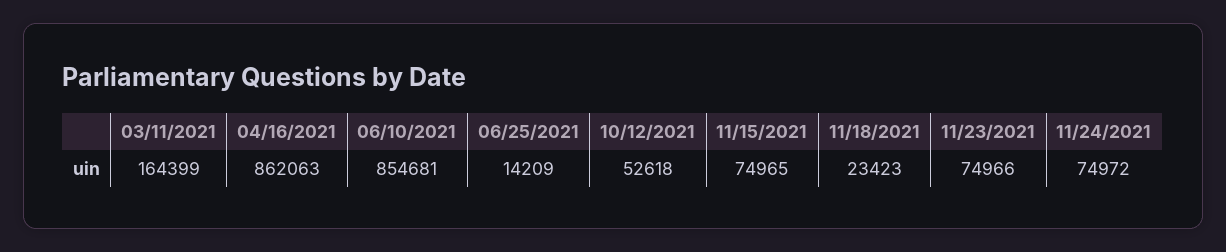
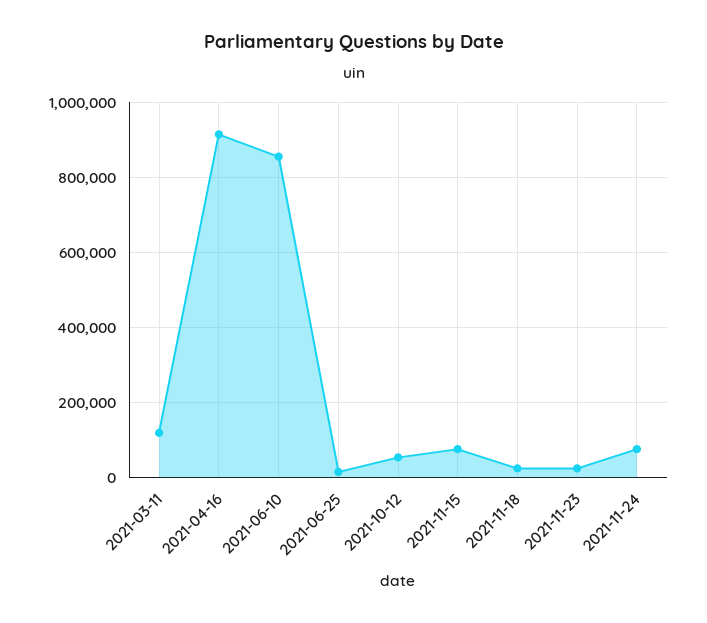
  {
-   "03/11/2021": 164399,
+   "03/11/2021": 120000,
-   "04/16/2021": 862063,
+   "04/16/2021": 920000,
    "06/10/2021": 854681,
    "06/25/2021": 14209,
    "10/12/2021": 52618,
    "11/15/2021": 74965,
    "11/18/2021": 23423,
-   "11/23/2021": 74966,
+   "11/23/2021": 20000,
    "11/24/2021": 74972
  }

